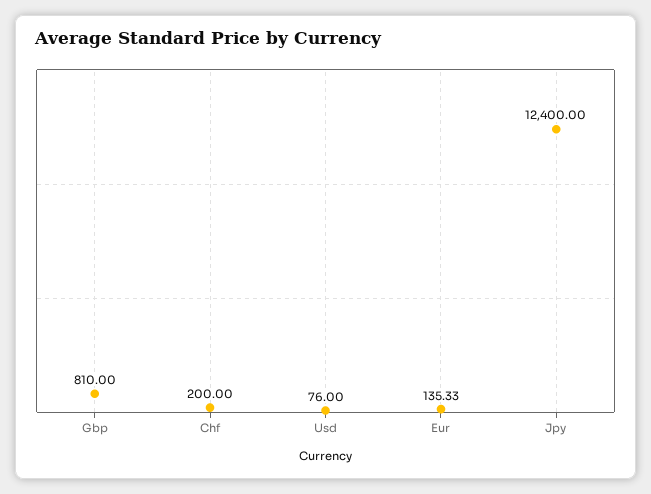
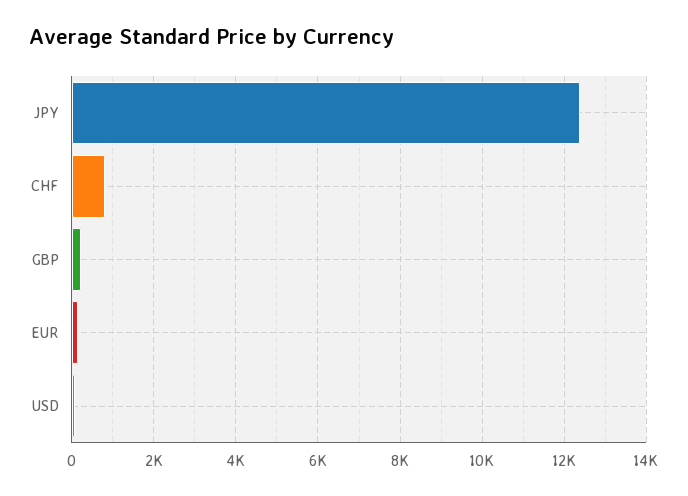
  {
-   "Gbp": 810,
+   "Gbp": 200,
-   "Chf": 200,
+   "Chf": 800,
    "Usd": 76,
    "Eur": 135.33,
    "Jpy": 12400
  }

